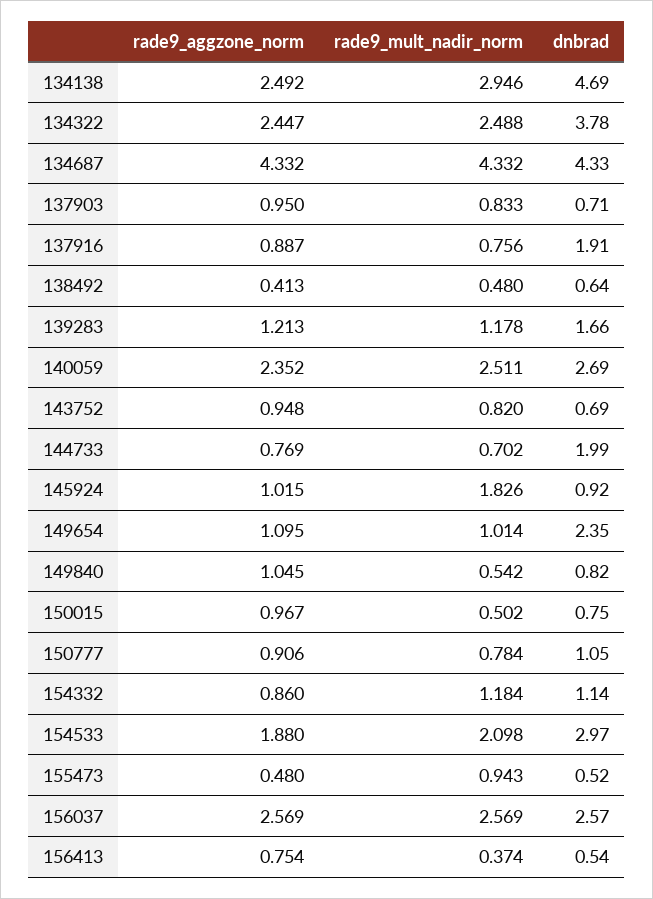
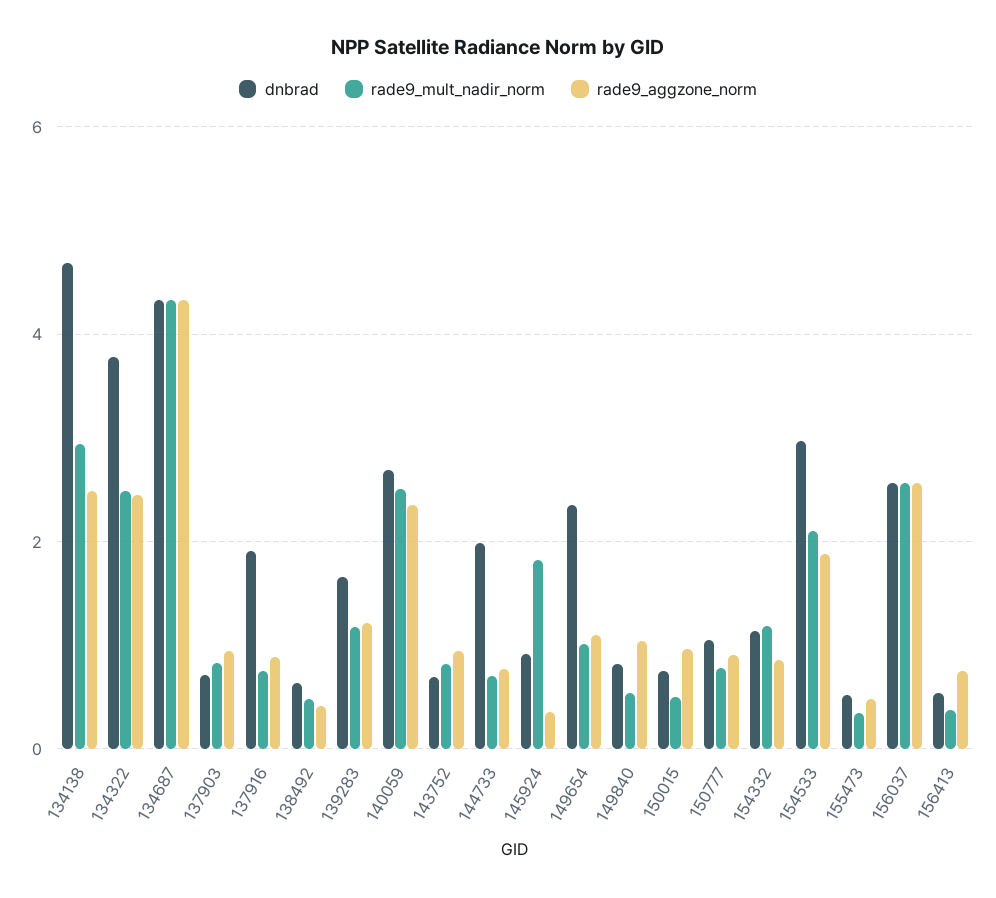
  {
    "rade9_aggzone_norm": {
      "134138": 2.492,
      "134322": 2.447,
      "134687": 4.332,
      "137903": 0.95,
      "137916": 0.887,
      "138492": 0.413,
      "139283": 1.213,
      "140059": 2.352,
      "143752": 0.948,
      "144733": 0.769,
-     "145924": 1.015,
+     "145924": 0.4,
      "149654": 1.095,
      "149840": 1.045,
      "150015": 0.967,
      "150777": 0.906,
      "154332": 0.86,
      "154533": 1.88,
      "155473": 0.48,
      "156037": 2.569,
      "156413": 0.754
    },
    "rade9_mult_nadir_norm": {
      "134138": 2.946,
      "134322": 2.488,
      "134687": 4.332,
      "137903": 0.833,
      "137916": 0.756,
      "138492": 0.48,
      "139283": 1.178,
      "140059": 2.511,
      "143752": 0.82,
      "144733": 0.702,
      "145924": 1.826,
      "149654": 1.014,
      "149840": 0.542,
      "150015": 0.502,
      "150777": 0.784,
      "154332": 1.184,
      "154533": 2.098,
-     "155473": 0.943,
+     "155473": 0.4,
      "156037": 2.569,
      "156413": 0.374
    },
    "dnbrad": {
      "134138": 4.69,
      "134322": 3.78,
      "134687": 4.33,
      "137903": 0.71,
      "137916": 1.91,
      "138492": 0.64,
      "139283": 1.66,
      "140059": 2.69,
      "143752": 0.69,
      "144733": 1.99,
      "145924": 0.92,
      "149654": 2.35,
      "149840": 0.82,
      "150015": 0.75,
      "150777": 1.05,
      "154332": 1.14,
      "154533": 2.97,
      "155473": 0.52,
      "156037": 2.57,
      "156413": 0.54
    }
  }

